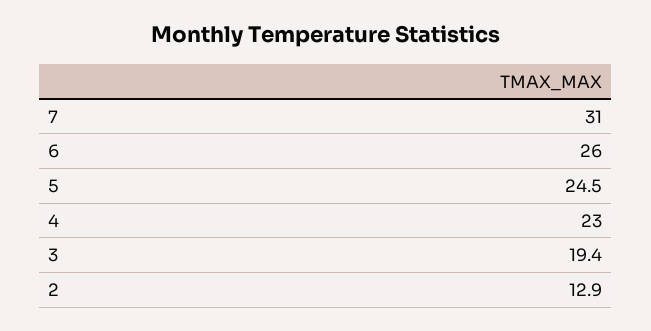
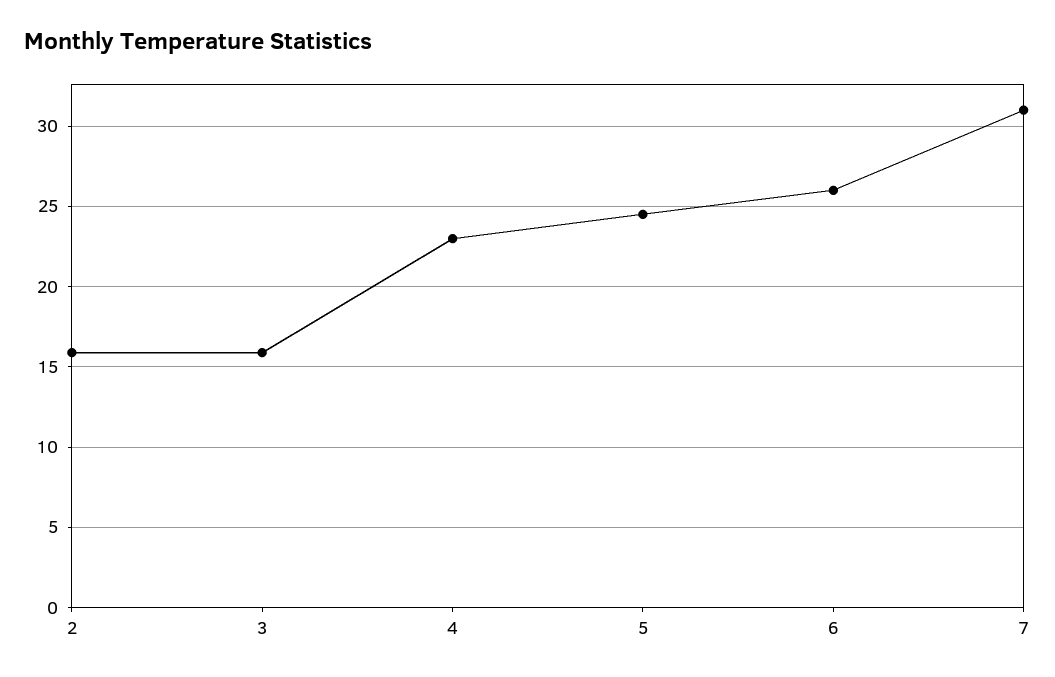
  {
    "7": 31,
    "6": 26,
    "5": 24.5,
    "4": 23,
-   "3": 19.4,
+   "3": 16,
-   "2": 12.9
+   "2": 16
  }

